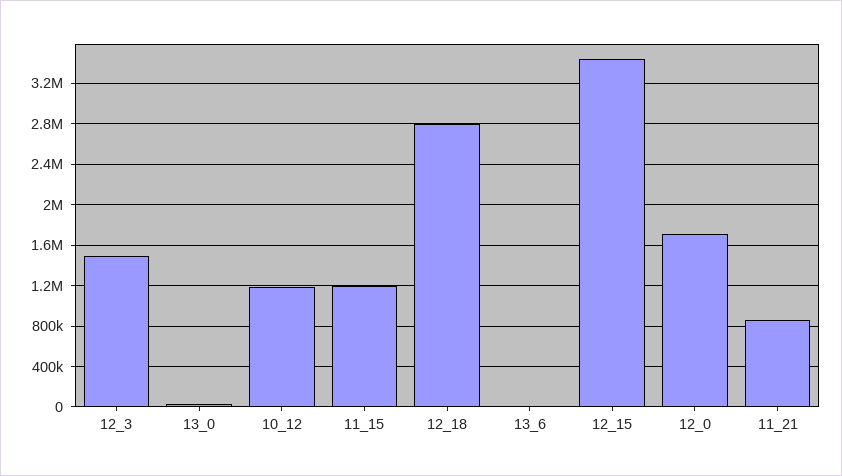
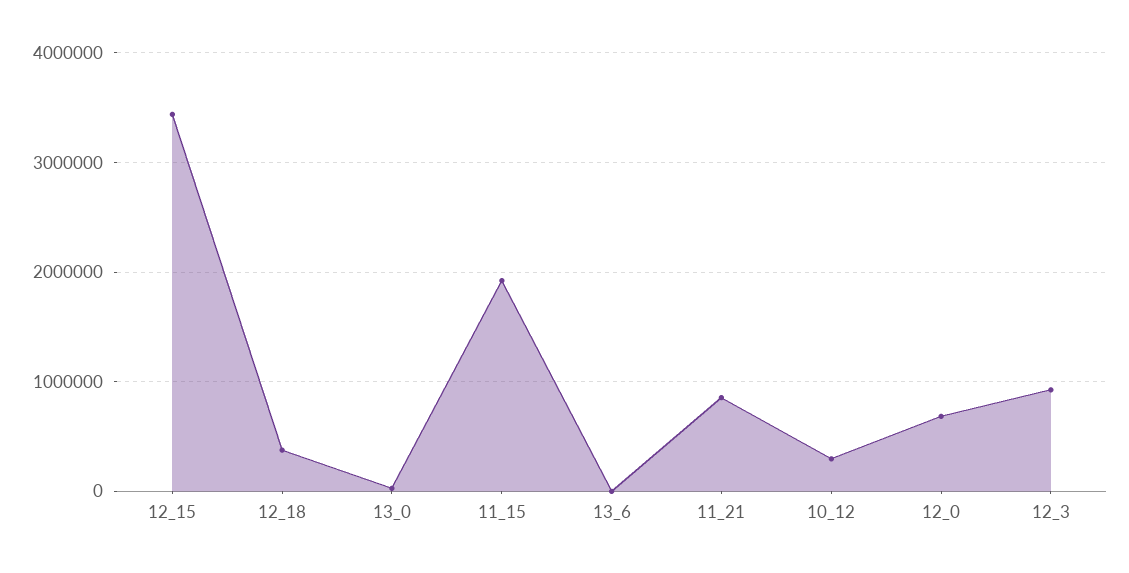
  {
-   "12_3": 1500000,
+   "12_3": 900000,
    "13_0": 0,
-   "10_12": 1200000,
+   "10_12": 300000,
-   "11_15": 1200000,
+   "11_15": 1900000,
-   "12_18": 2800000,
+   "12_18": 400000,
    "13_6": 0,
    "12_15": 3400000,
-   "12_0": 1700000,
+   "12_0": 700000,
    "11_21": 900000
  }

